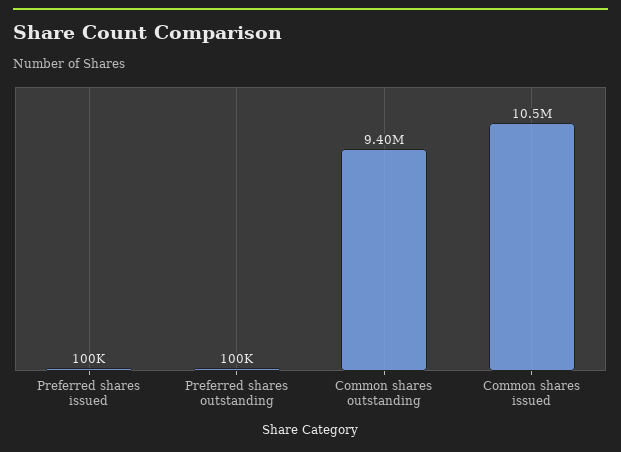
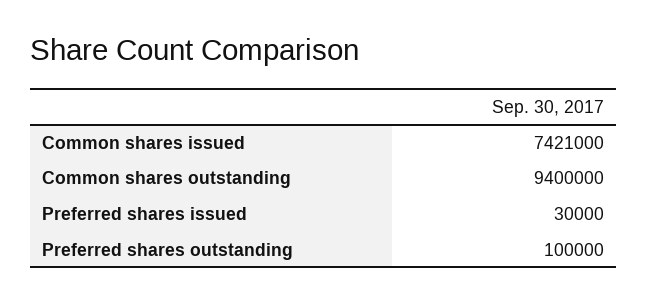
  {
-   "Preferred shares issued": 100000,
+   "Preferred shares issued": 30000,
    "Preferred shares outstanding": 100000,
    "Common shares outstanding": 9400000,
-   "Common shares issued": 10500000
+   "Common shares issued": 7421000
  }

